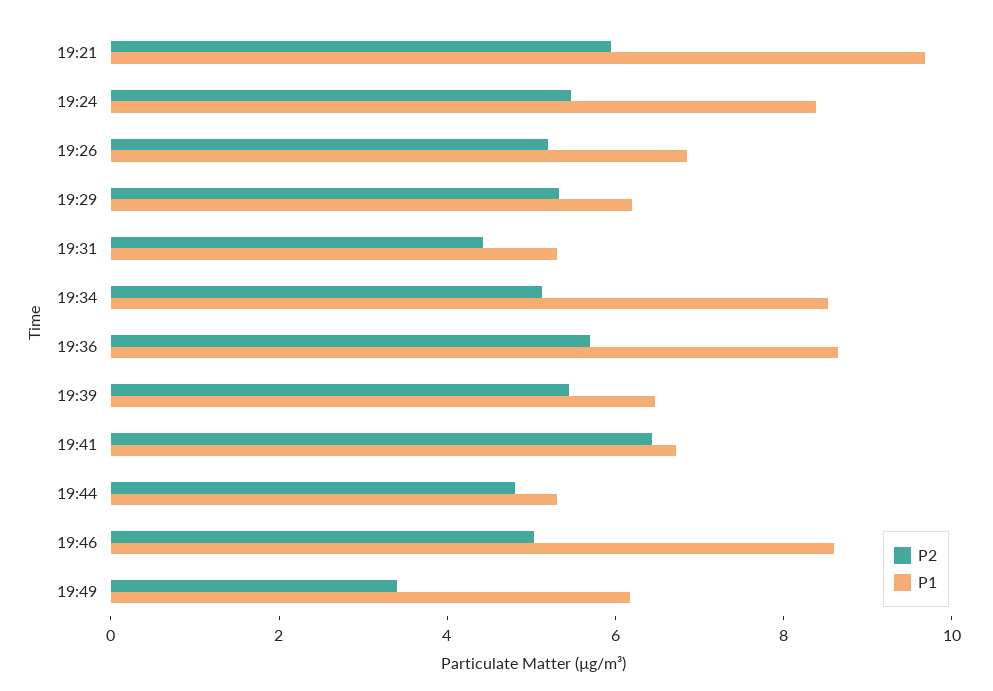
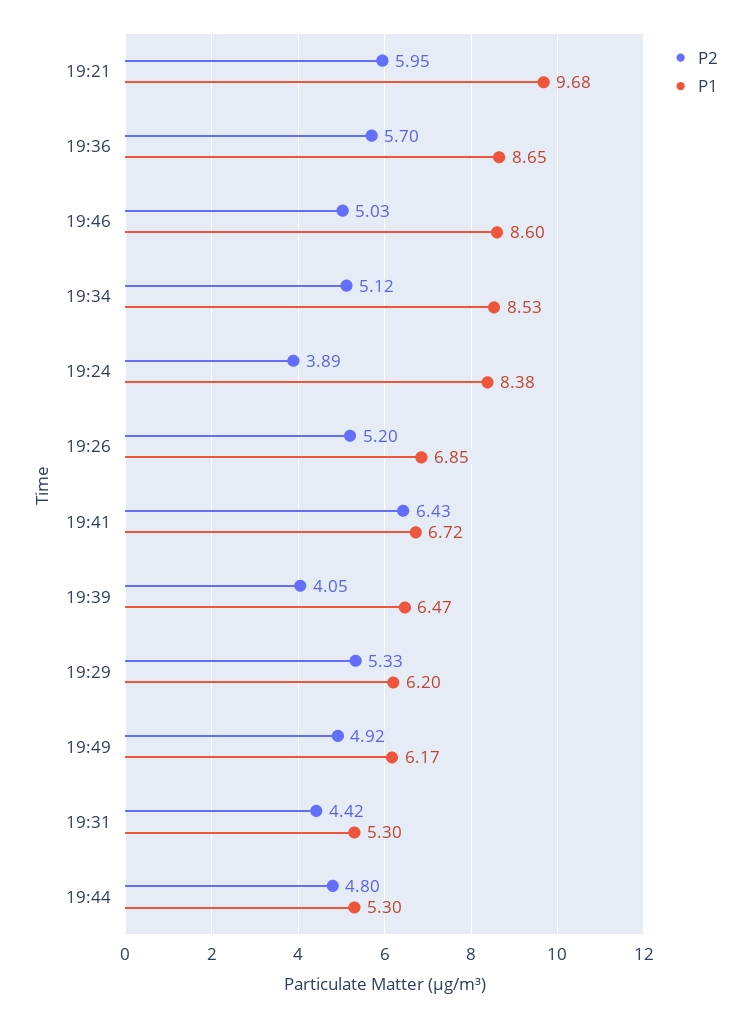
  {
    "P2": {
      "19:21": 5.95,
-     "19:24": 5.5,
+     "19:24": 3.89,
      "19:26": 5.2,
      "19:29": 5.33,
      "19:31": 4.42,
      "19:34": 5.12,
      "19:36": 5.7,
-     "19:39": 5.5,
+     "19:39": 4.05,
      "19:41": 6.43,
      "19:44": 4.8,
      "19:46": 5.03,
-     "19:49": 3.5
+     "19:49": 4.92
    },
    "P1": {
      "19:21": 9.68,
      "19:24": 8.38,
      "19:26": 6.85,
      "19:29": 6.2,
      "19:31": 5.3,
      "19:34": 8.53,
      "19:36": 8.65,
      "19:39": 6.47,
      "19:41": 6.72,
      "19:44": 5.3,
      "19:46": 8.6,
      "19:49": 6.17
    }
  }

